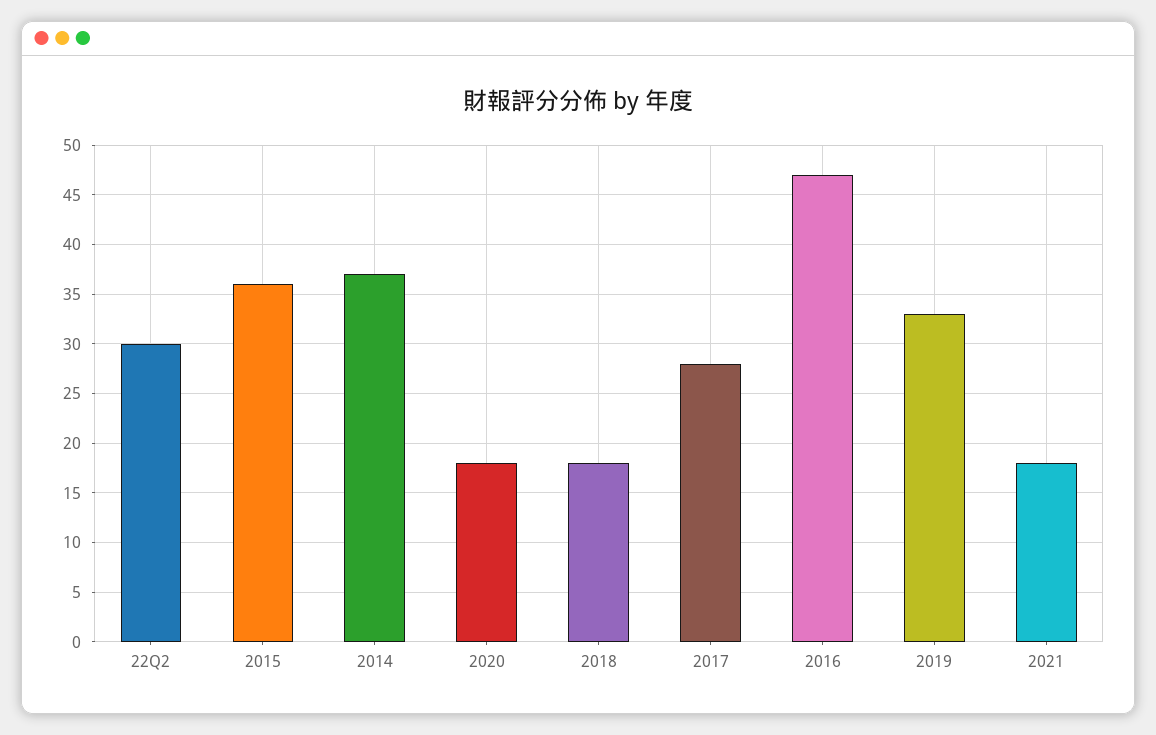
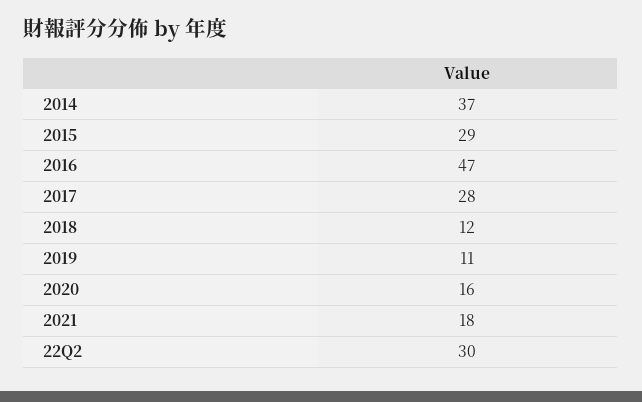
  {
    "22Q2": 30,
-   "2015": 36,
+   "2015": 29,
    "2014": 37,
-   "2020": 18,
+   "2020": 16,
-   "2018": 18,
+   "2018": 12,
    "2017": 28,
    "2016": 47,
-   "2019": 33,
+   "2019": 11,
    "2021": 18
  }

